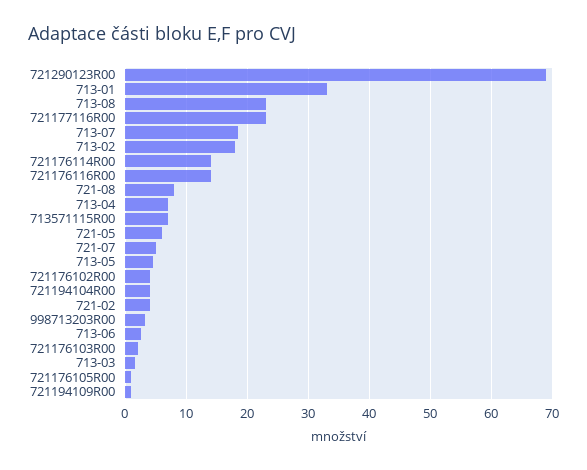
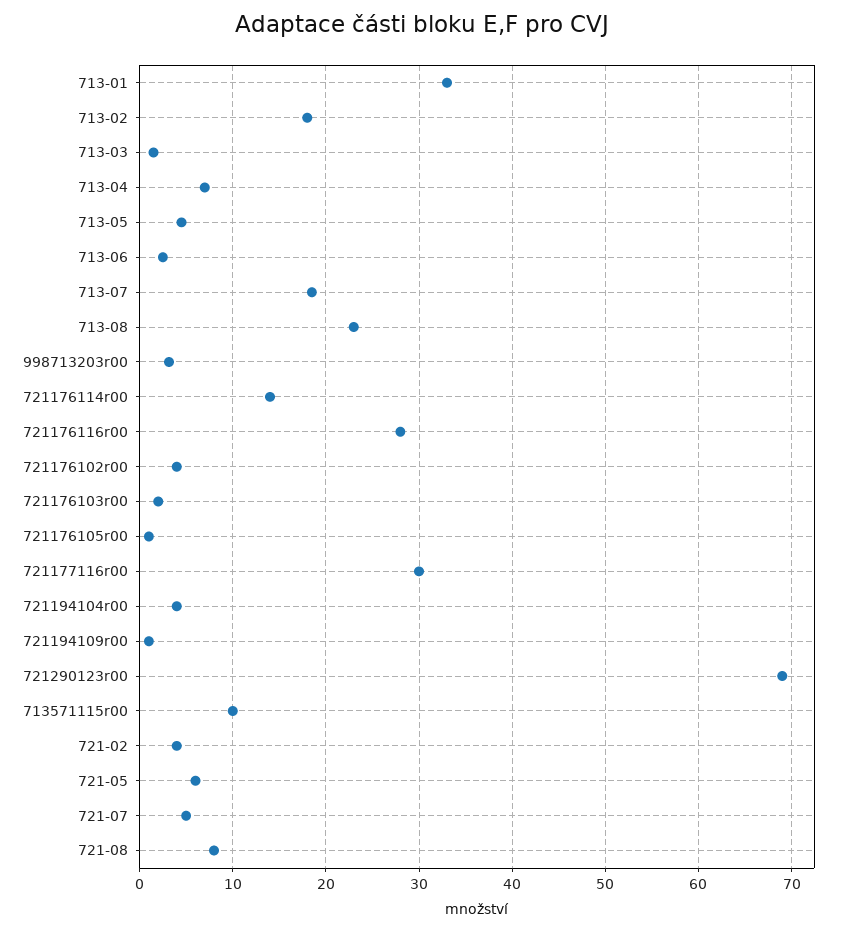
  {
    "721290123R00": 69,
    "713-01": 33,
    "713-08": 23,
-   "721177116R00": 23,
+   "721177116R00": 30,
    "713-07": 19,
    "713-02": 18,
    "721176114R00": 14,
-   "721176116R00": 14,
+   "721176116R00": 28,
    "721-08": 8,
    "713-04": 7,
-   "713571115R00": 7,
+   "713571115R00": 10,
    "721-05": 6,
    "721-07": 5,
    "713-05": 5,
    "721176102R00": 4,
    "721194104R00": 4,
    "721-02": 4,
    "998713203R00": 3,
    "713-06": 3,
    "721176103R00": 2,
    "713-03": 2,
    "721176105R00": 1,
    "721194109R00": 1
  }

